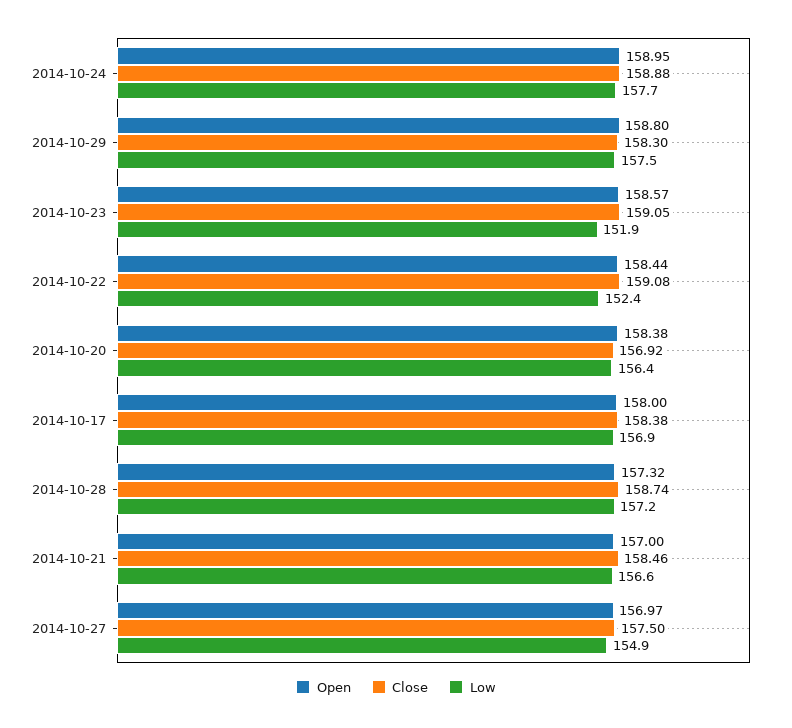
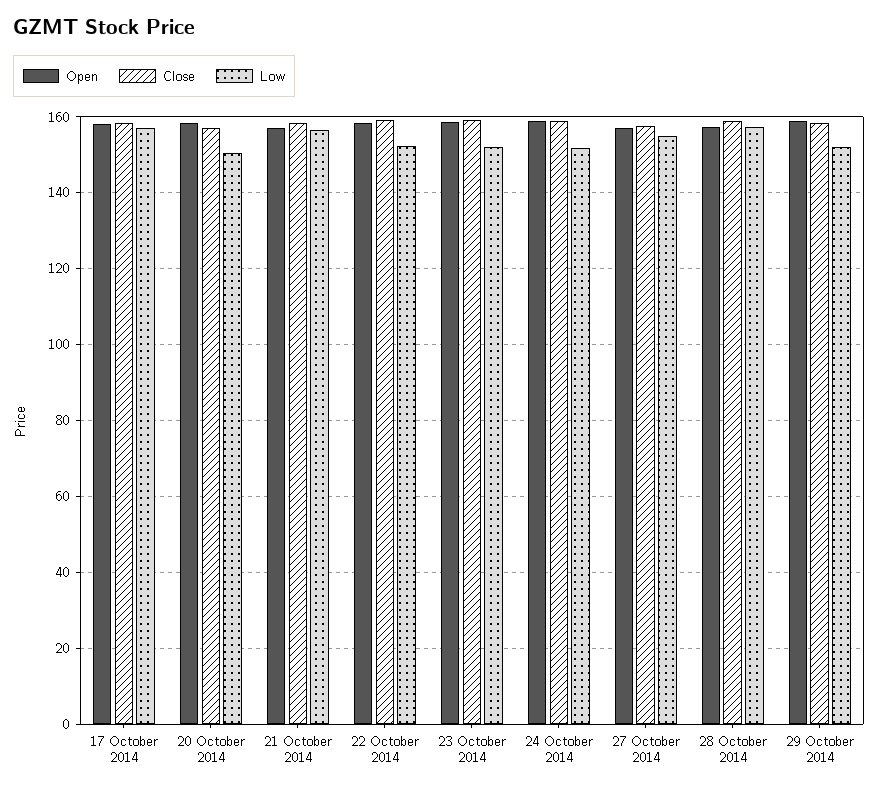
  {
    "Open": {
      "2014-10-24": 158.95,
      "2014-10-29": 158.8,
      "2014-10-23": 158.57,
      "2014-10-22": 158.44,
      "2014-10-20": 158.38,
      "2014-10-17": 158,
      "2014-10-28": 157.32,
      "2014-10-21": 157,
      "2014-10-27": 156.97
    },
    "Close": {
      "2014-10-24": 158.88,
      "2014-10-29": 158.3,
      "2014-10-23": 159.05,
      "2014-10-22": 159.08,
      "2014-10-20": 156.92,
      "2014-10-17": 158.38,
      "2014-10-28": 158.74,
      "2014-10-21": 158.46,
      "2014-10-27": 157.5
    },
    "Low": {
-     "2014-10-24": 157.7,
+     "2014-10-24": 152,
-     "2014-10-29": 157.5,
+     "2014-10-29": 152,
      "2014-10-23": 151.9,
      "2014-10-22": 152.4,
-     "2014-10-20": 156.4,
+     "2014-10-20": 150,
      "2014-10-17": 156.9,
      "2014-10-28": 157.2,
      "2014-10-21": 156.6,
      "2014-10-27": 154.9
    }
  }

